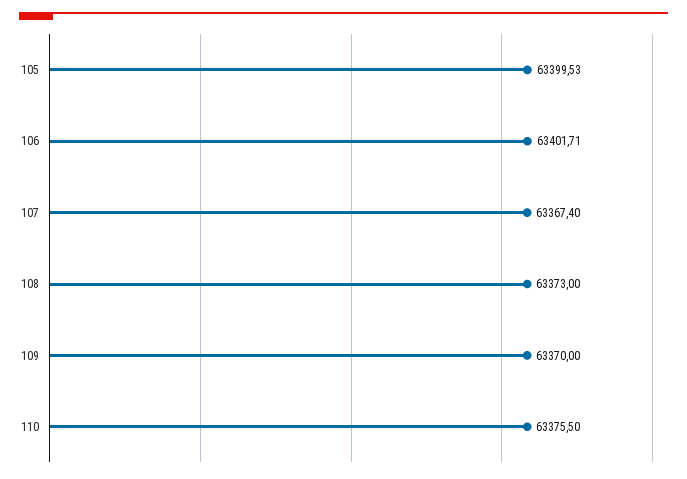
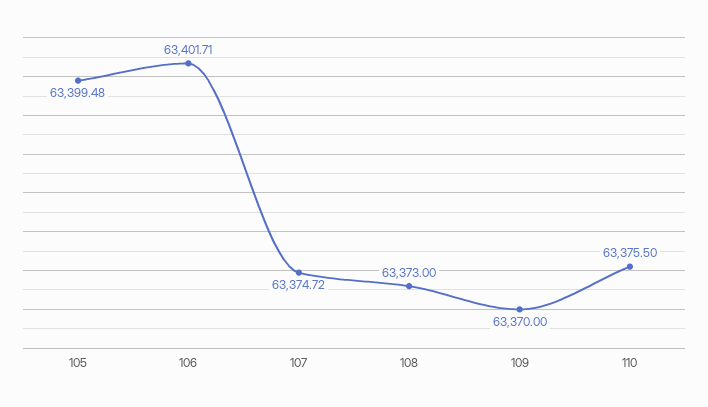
  {
-   "105": 63399.53,
+   "105": 63399.48,
    "106": 63401.71,
-   "107": 63367.4,
+   "107": 63374.72,
    "108": 63373,
    "109": 63370,
    "110": 63375.5
  }

